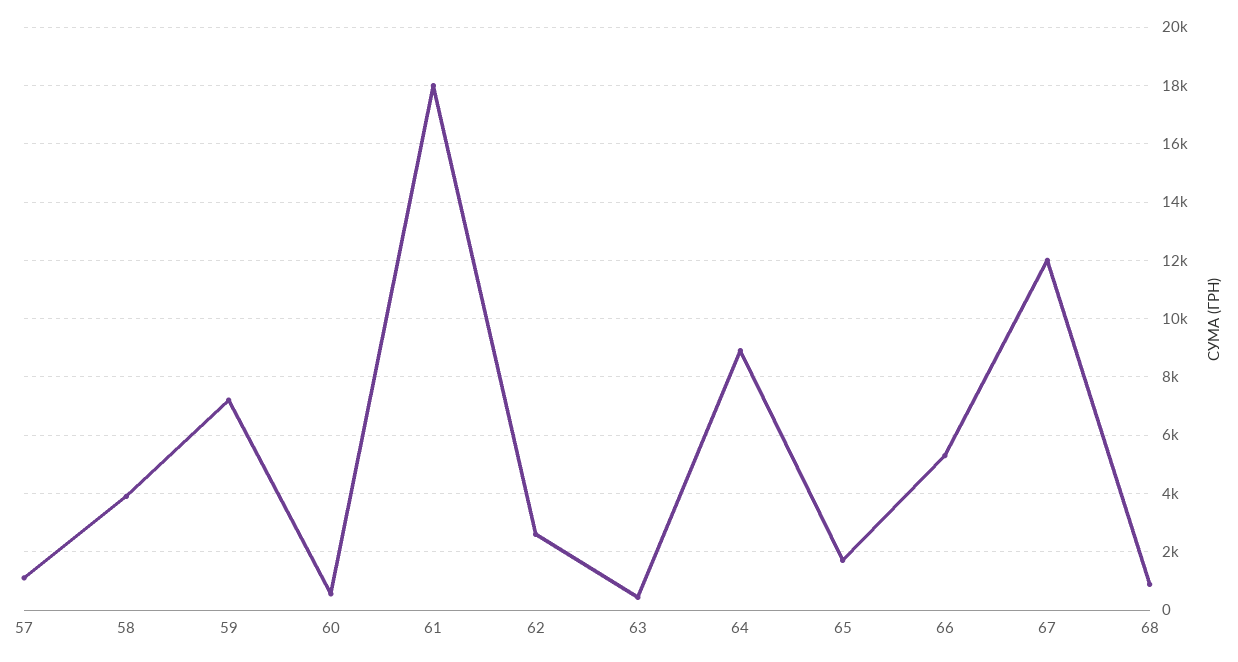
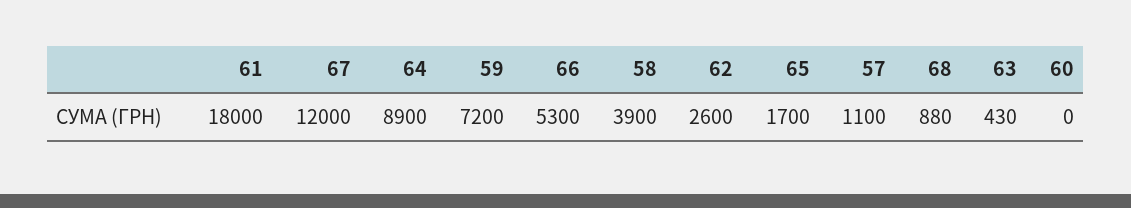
  {
    "57": 1100,
    "58": 3900,
    "59": 7200,
-   "60": 500,
+   "60": 0,
    "61": 18000,
    "62": 2600,
    "63": 430,
    "64": 8900,
    "65": 1700,
    "66": 5300,
    "67": 12000,
    "68": 880
  }

